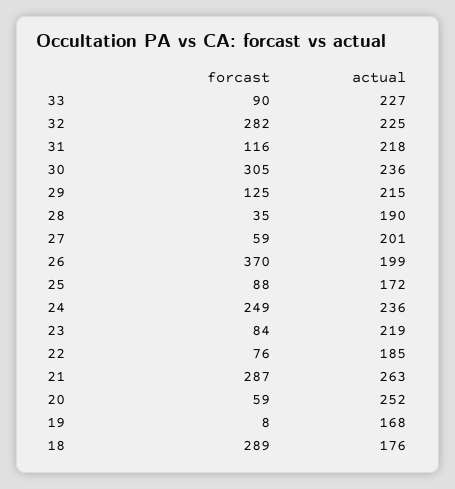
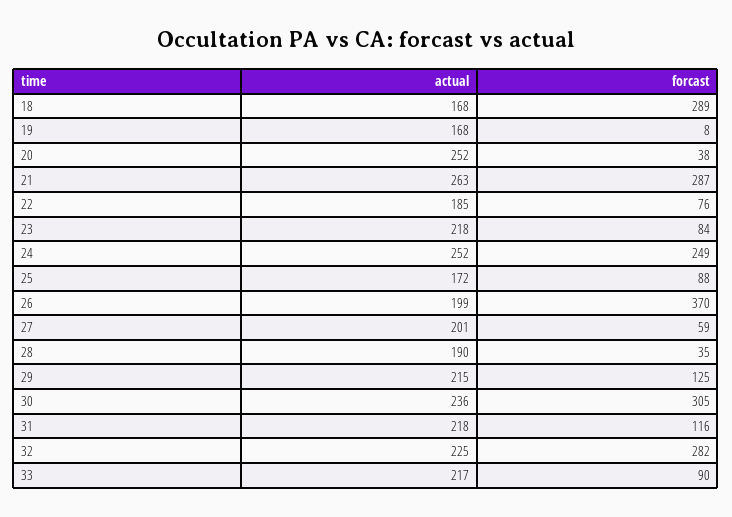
  {
    "forcast": {
      "33": 90,
      "32": 282,
      "31": 116,
      "30": 305,
      "29": 125,
      "28": 35,
      "27": 59,
      "26": 370,
      "25": 88,
      "24": 249,
      "23": 84,
      "22": 76,
      "21": 287,
-     "20": 59,
+     "20": 38,
      "19": 8,
      "18": 289
    },
    "actual": {
-     "33": 227,
+     "33": 217,
      "32": 225,
      "31": 218,
      "30": 236,
      "29": 215,
      "28": 190,
      "27": 201,
      "26": 199,
      "25": 172,
-     "24": 236,
+     "24": 252,
-     "23": 219,
+     "23": 218,
      "22": 185,
      "21": 263,
      "20": 252,
      "19": 168,
-     "18": 176
+     "18": 168
    }
  }

